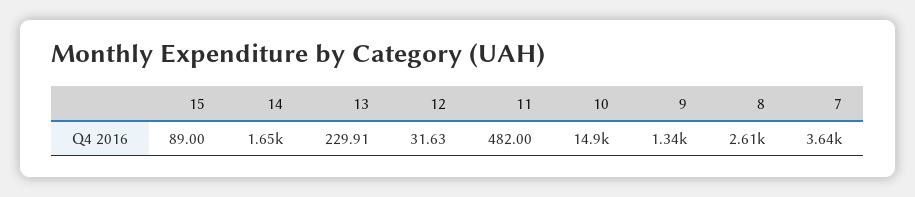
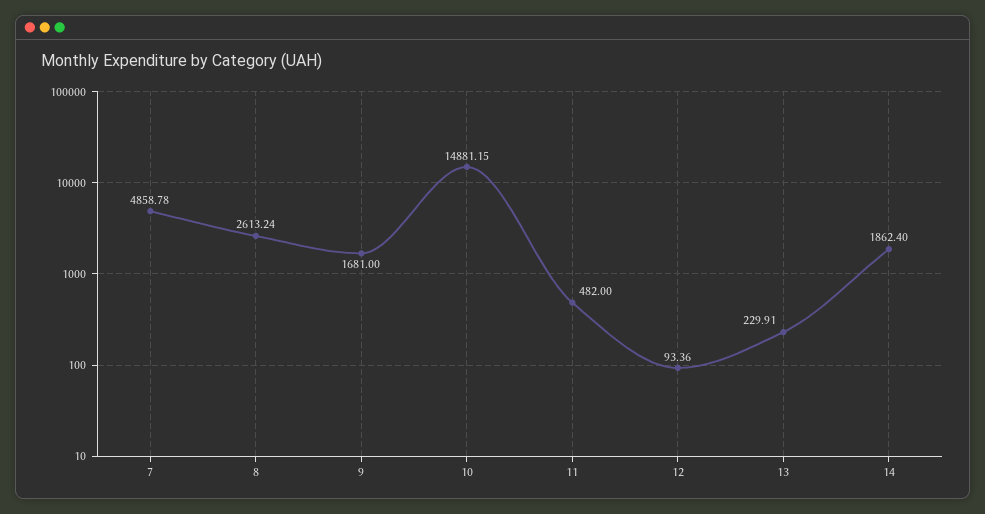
  {
-   "15": 89,
-   "14": 1650,
+   "14": 1862.4,
    "13": 229.91,
-   "12": 31.63,
+   "12": 93.36,
    "11": 482,
    "10": 14881.15,
-   "9": 1340,
+   "9": 1681,
    "8": 2613.24,
-   "7": 3640
+   "7": 4858.78
  }

